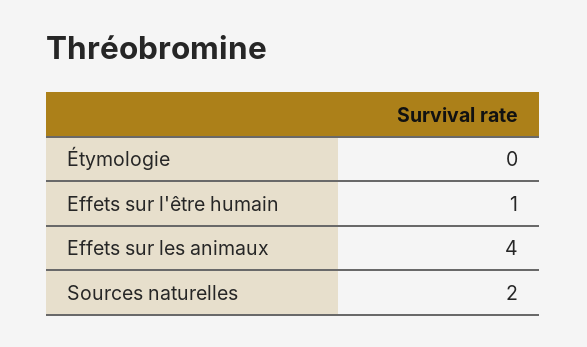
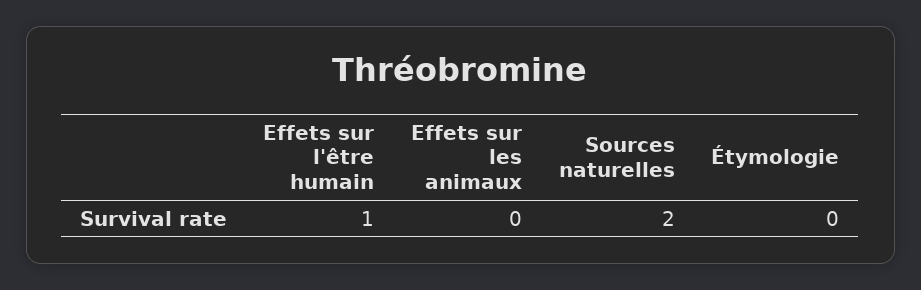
  {
    "Étymologie": 0,
    "Effets sur l'être humain": 1,
-   "Effets sur les animaux": 4,
+   "Effets sur les animaux": 0,
    "Sources naturelles": 2
  }

